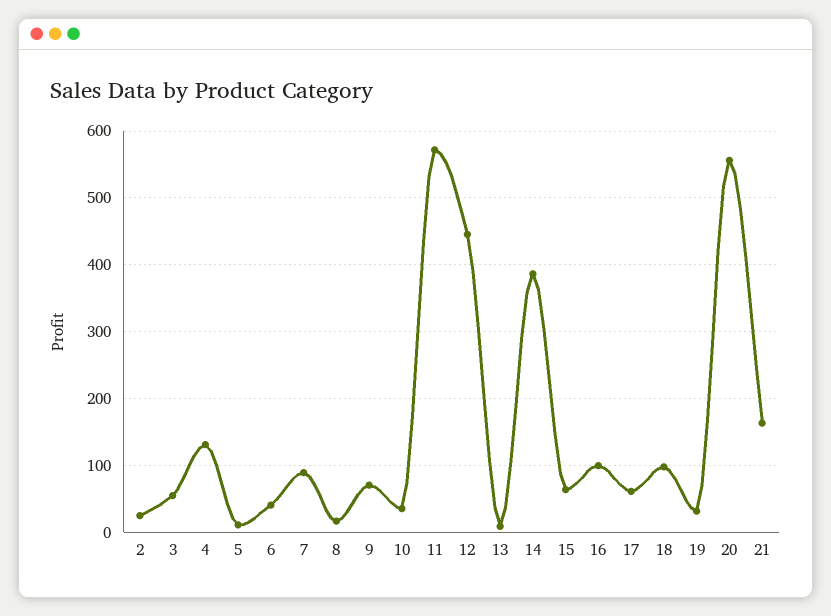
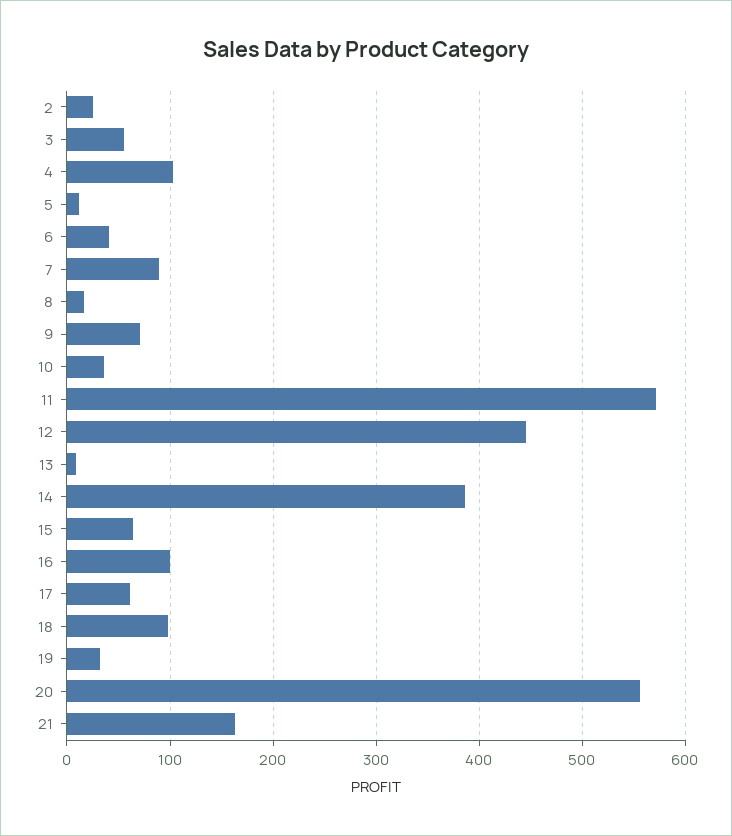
  {
    "2": 20,
    "3": 60,
-   "4": 130,
+   "4": 100,
    "5": 10,
    "6": 40,
    "7": 90,
    "8": 20,
    "9": 70,
    "10": 40,
    "11": 570,
    "12": 450,
    "13": 10,
    "14": 390,
    "15": 60,
    "16": 100,
    "17": 60,
    "18": 100,
    "19": 30,
    "20": 560,
    "21": 160
  }

